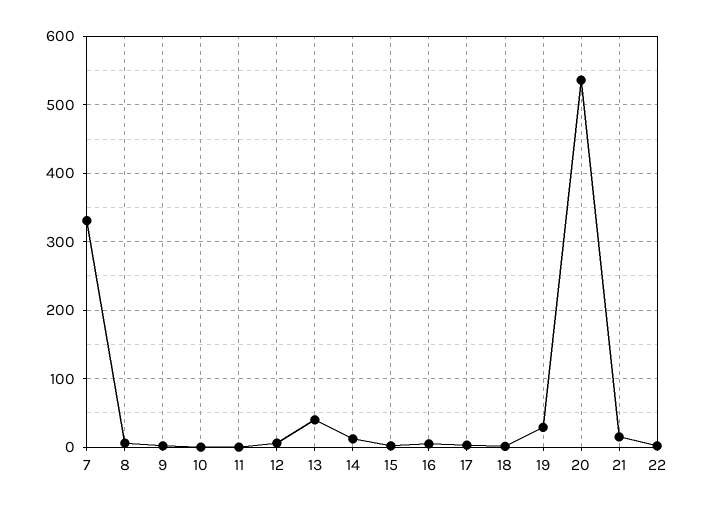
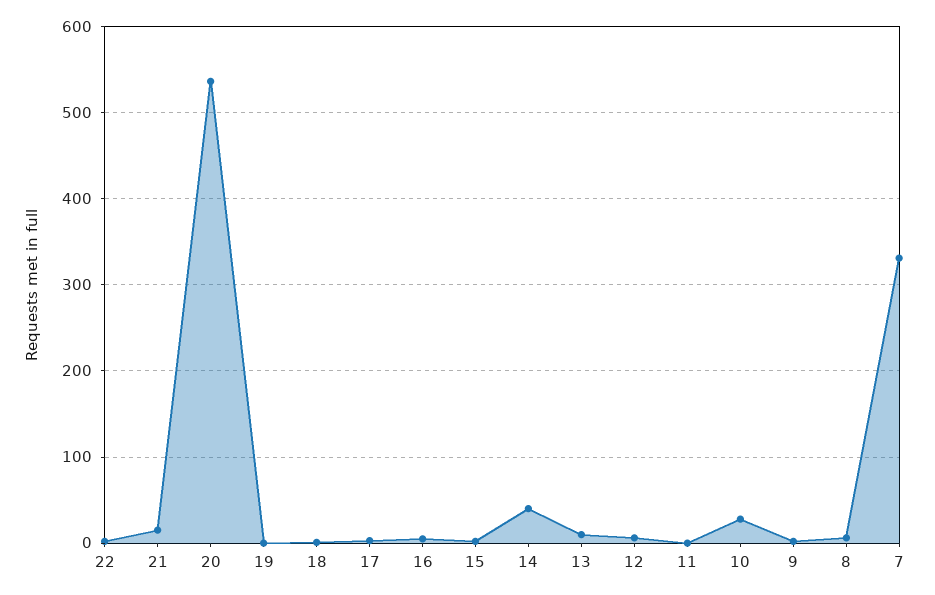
  {
    "7": 330,
    "8": 10,
    "9": 0,
-   "10": 0,
+   "10": 30,
    "11": 0,
    "12": 10,
-   "13": 40,
+   "13": 10,
-   "14": 10,
+   "14": 40,
    "15": 0,
    "16": 10,
    "17": 0,
    "18": 0,
-   "19": 30,
+   "19": 0,
    "20": 540,
    "21": 20,
    "22": 0
  }

